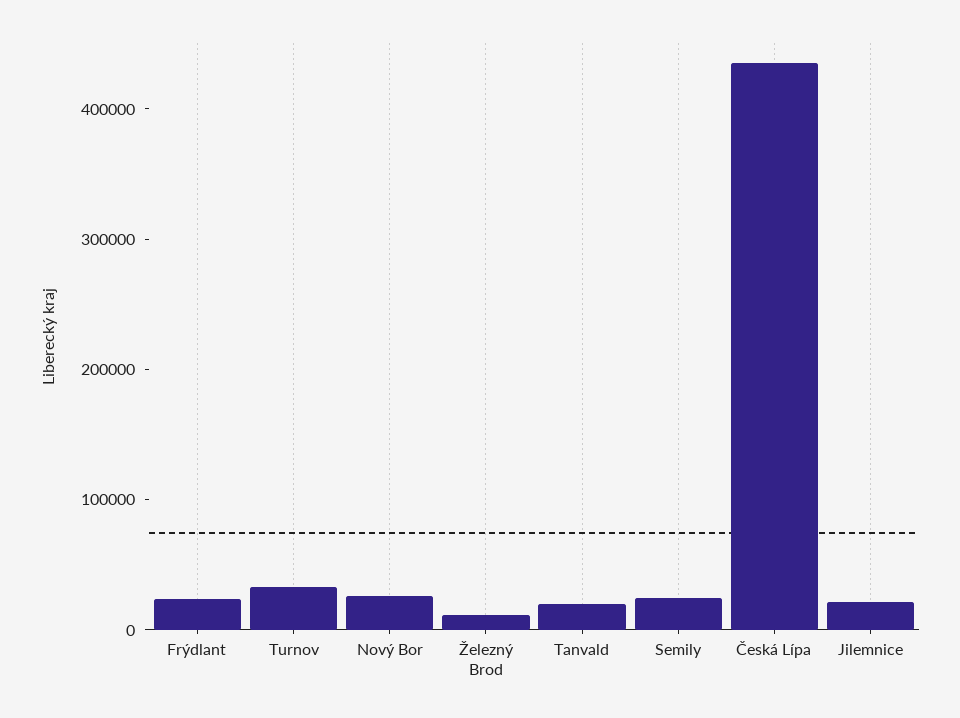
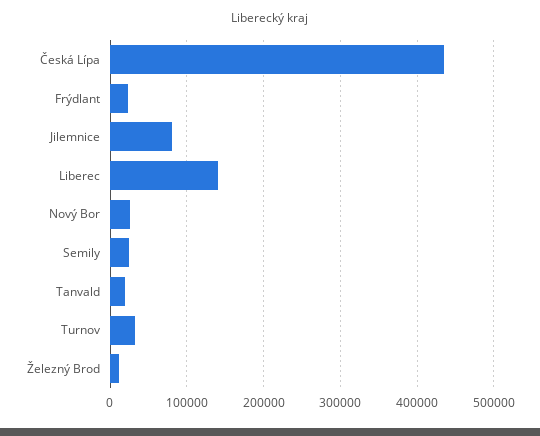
  {
    "Frýdlant": 20000,
    "Turnov": 30000,
    "Nový Bor": 30000,
    "Železný Brod": 10000,
    "Tanvald": 20000,
    "Semily": 20000,
    "Česká Lípa": 440000,
-   "Jilemnice": 20000
+   "Jilemnice": 80000,
+   "Liberec": 140000
  }

